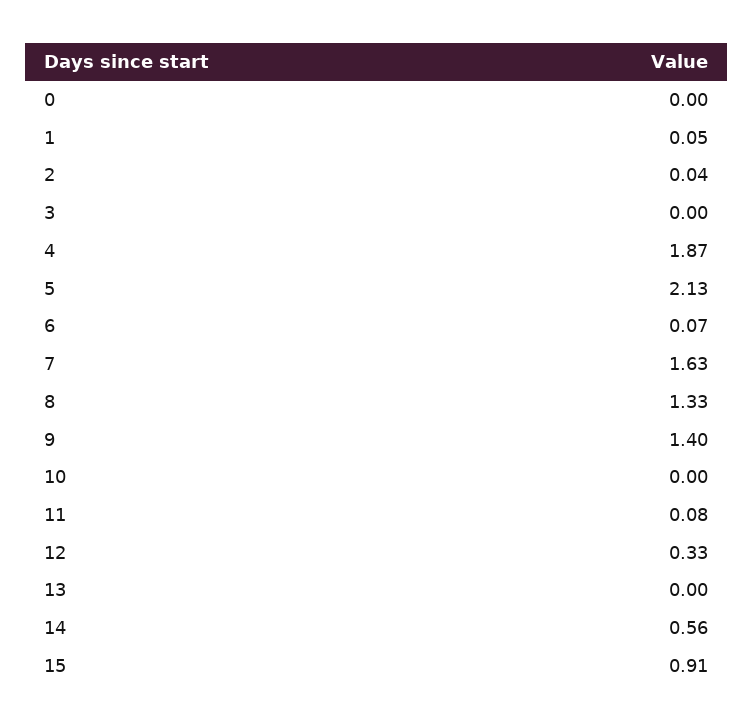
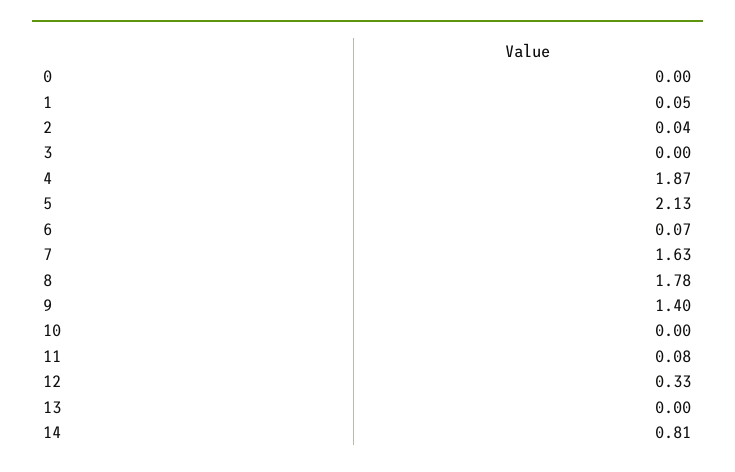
  {
    "0": 0,
    "1": 0.05,
    "2": 0.04,
    "3": 0,
    "4": 1.87,
    "5": 2.13,
    "6": 0.07,
    "7": 1.63,
-   "8": 1.33,
+   "8": 1.78,
    "9": 1.4,
    "10": 0,
    "11": 0.08,
    "12": 0.33,
    "13": 0,
-   "14": 0.56,
+   "14": 0.81
-   "15": 0.91
  }

